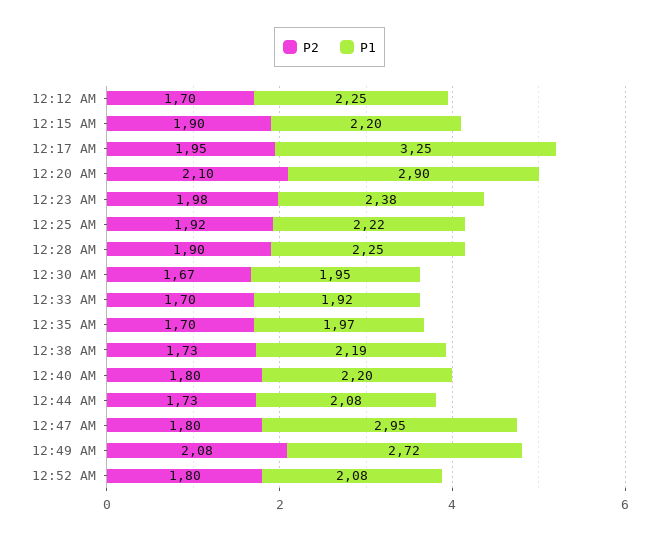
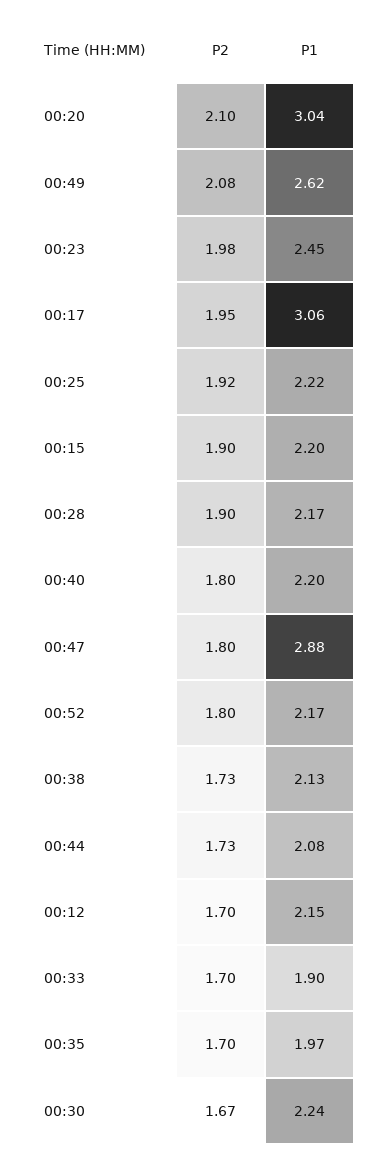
  {
    "P2": {
      "12:12 AM": 1.7,
      "12:15 AM": 1.9,
      "12:17 AM": 1.95,
      "12:20 AM": 2.1,
      "12:23 AM": 1.98,
      "12:25 AM": 1.92,
      "12:28 AM": 1.9,
      "12:30 AM": 1.67,
      "12:33 AM": 1.7,
      "12:35 AM": 1.7,
      "12:38 AM": 1.73,
      "12:40 AM": 1.8,
      "12:44 AM": 1.73,
      "12:47 AM": 1.8,
      "12:49 AM": 2.08,
      "12:52 AM": 1.8
    },
    "P1": {
-     "12:12 AM": 2.25,
+     "12:12 AM": 2.15,
      "12:15 AM": 2.2,
-     "12:17 AM": 3.25,
+     "12:17 AM": 3.06,
-     "12:20 AM": 2.9,
+     "12:20 AM": 3.04,
-     "12:23 AM": 2.38,
+     "12:23 AM": 2.45,
      "12:25 AM": 2.22,
-     "12:28 AM": 2.25,
+     "12:28 AM": 2.17,
-     "12:30 AM": 1.95,
+     "12:30 AM": 2.24,
-     "12:33 AM": 1.92,
+     "12:33 AM": 1.9,
      "12:35 AM": 1.97,
-     "12:38 AM": 2.19,
+     "12:38 AM": 2.13,
      "12:40 AM": 2.2,
      "12:44 AM": 2.08,
-     "12:47 AM": 2.95,
+     "12:47 AM": 2.88,
-     "12:49 AM": 2.72,
+     "12:49 AM": 2.62,
-     "12:52 AM": 2.08
+     "12:52 AM": 2.17
    }
  }

